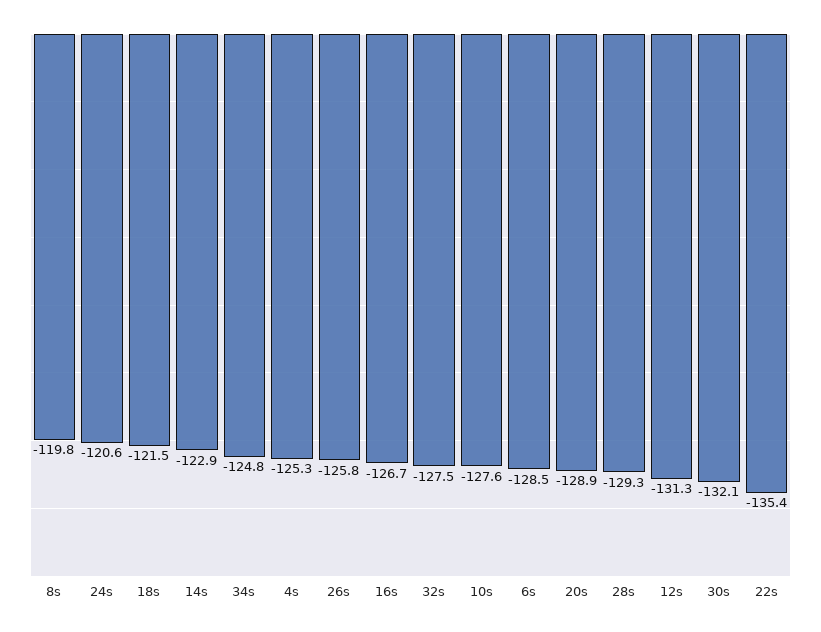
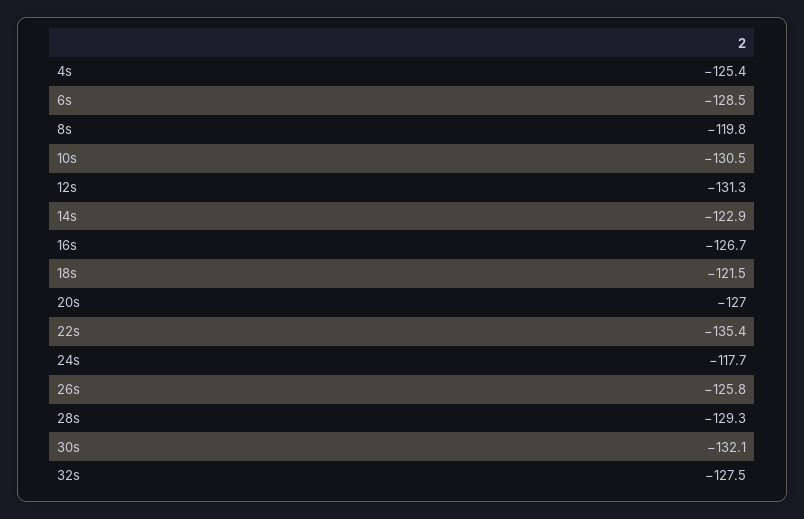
  {
    "8s": -119.8,
-   "24s": -120.6,
+   "24s": -117.7,
    "18s": -121.5,
    "14s": -122.9,
-   "34s": -124.8,
-   "4s": -125.3,
+   "4s": -125.4,
    "26s": -125.8,
    "16s": -126.7,
    "32s": -127.5,
-   "10s": -127.6,
+   "10s": -130.5,
    "6s": -128.5,
-   "20s": -128.9,
+   "20s": -127,
    "28s": -129.3,
    "12s": -131.3,
    "30s": -132.1,
    "22s": -135.4
  }

